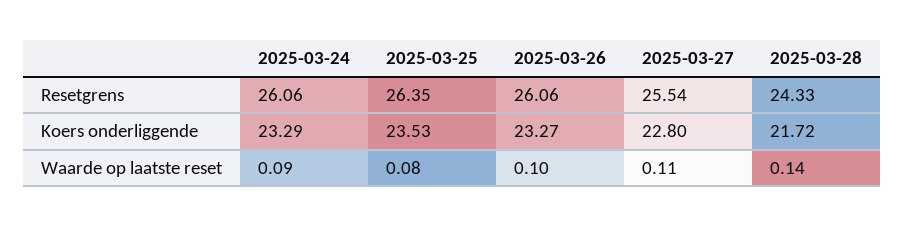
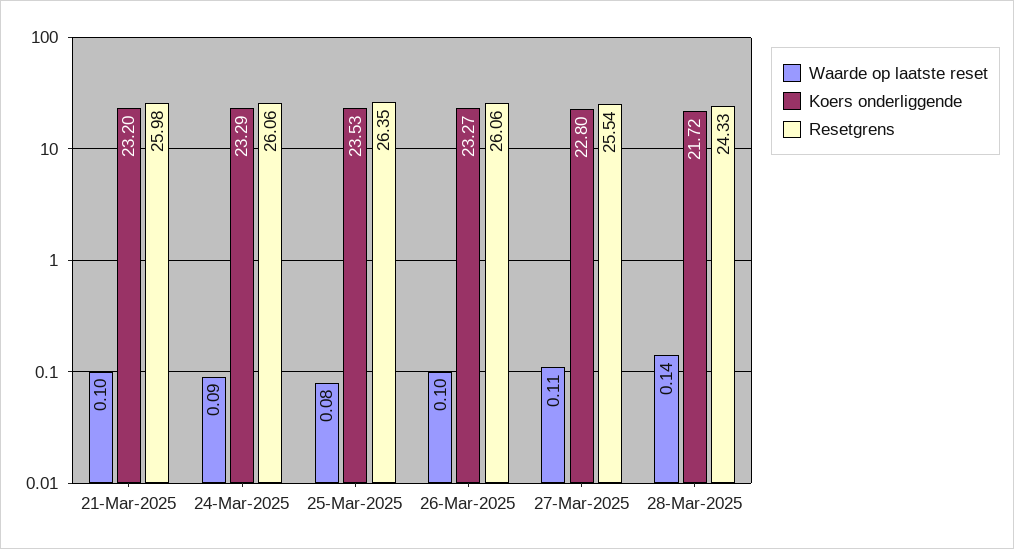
  {
    "Resetgrens": {
      "2025-03-24": 26.06,
      "2025-03-25": 26.35,
      "2025-03-26": 26.06,
      "2025-03-27": 25.54,
-     "2025-03-28": 24.33
+     "2025-03-28": 24.33,
+     "21-Mar-2025": 25.98
    },
    "Koers onderliggende": {
      "2025-03-24": 23.29,
      "2025-03-25": 23.53,
      "2025-03-26": 23.27,
      "2025-03-27": 22.8,
-     "2025-03-28": 21.72
+     "2025-03-28": 21.72,
+     "21-Mar-2025": 23.2
    },
    "Waarde op laatste reset": {
      "2025-03-24": 0.09,
      "2025-03-25": 0.08,
      "2025-03-26": 0.1,
      "2025-03-27": 0.11,
-     "2025-03-28": 0.14
+     "2025-03-28": 0.14,
+     "21-Mar-2025": 0.1
    }
  }

